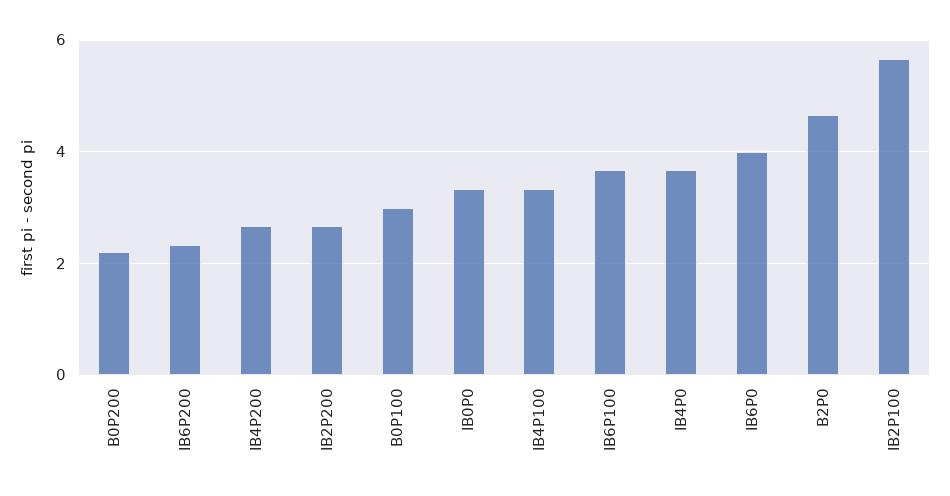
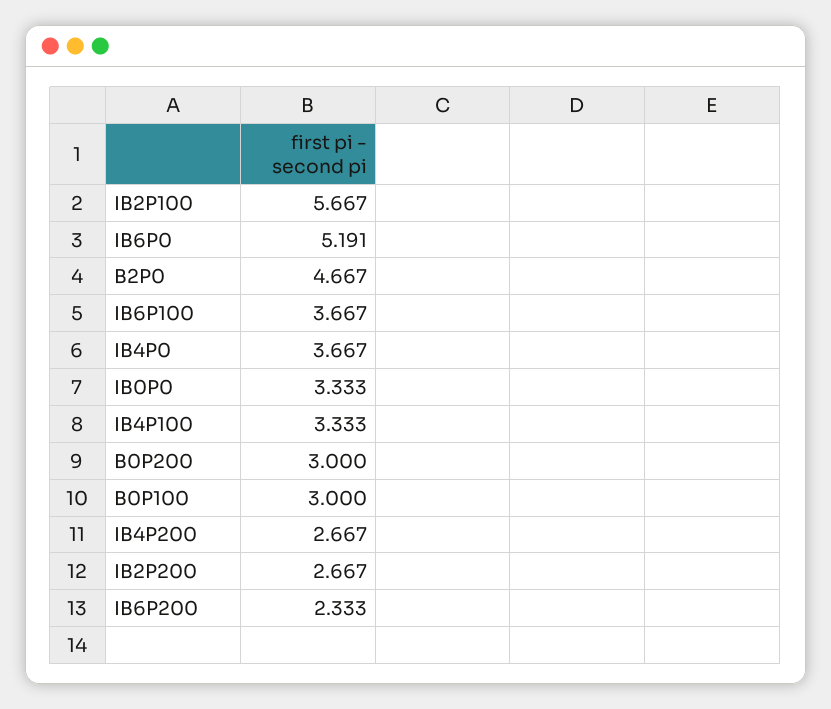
  {
-   "B0P200": 2.2,
+   "B0P200": 3,
    "IB6P200": 2.333,
    "IB4P200": 2.667,
    "IB2P200": 2.667,
    "B0P100": 3,
    "IB0P0": 3.333,
    "IB4P100": 3.333,
    "IB6P100": 3.667,
    "IB4P0": 3.667,
-   "IB6P0": 4,
+   "IB6P0": 5.191,
    "B2P0": 4.667,
    "IB2P100": 5.667
  }

